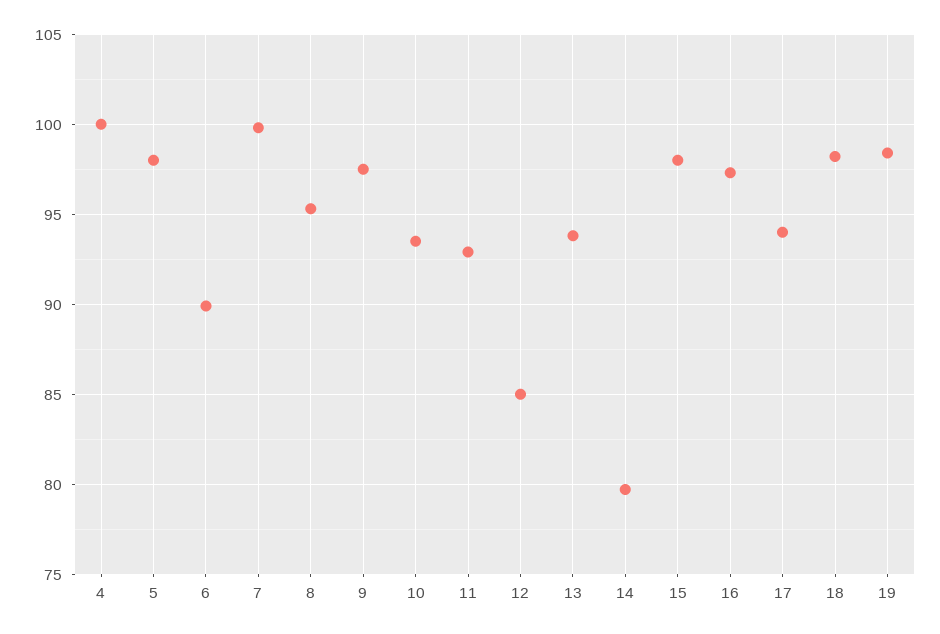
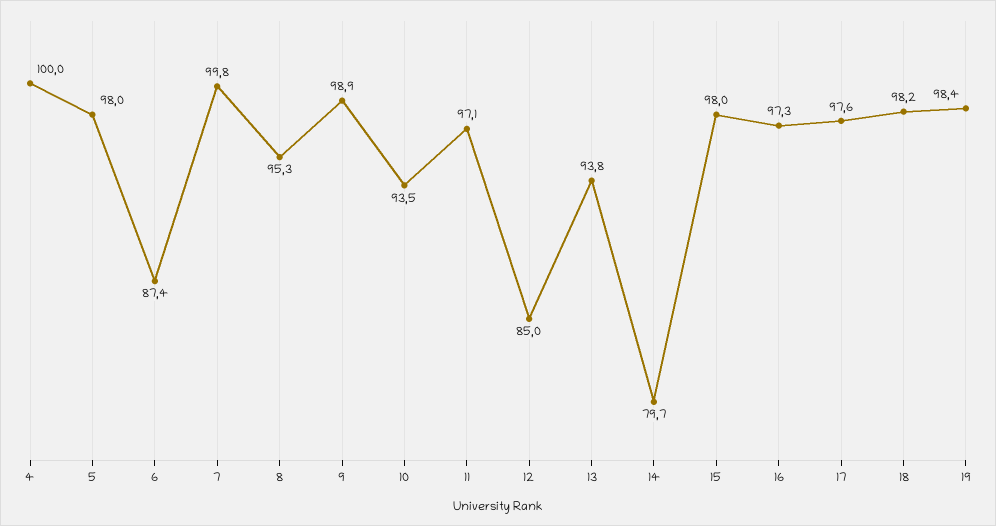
  {
    "4": 100,
    "5": 98,
-   "6": 90,
+   "6": 87.4,
    "7": 99.8,
    "8": 95.3,
-   "9": 97.5,
+   "9": 98.9,
    "10": 93.5,
-   "11": 93,
+   "11": 97.1,
    "12": 85,
    "13": 93.8,
    "14": 79.7,
    "15": 98,
    "16": 97.3,
-   "17": 94,
+   "17": 97.6,
    "18": 98.2,
    "19": 98.4
  }

